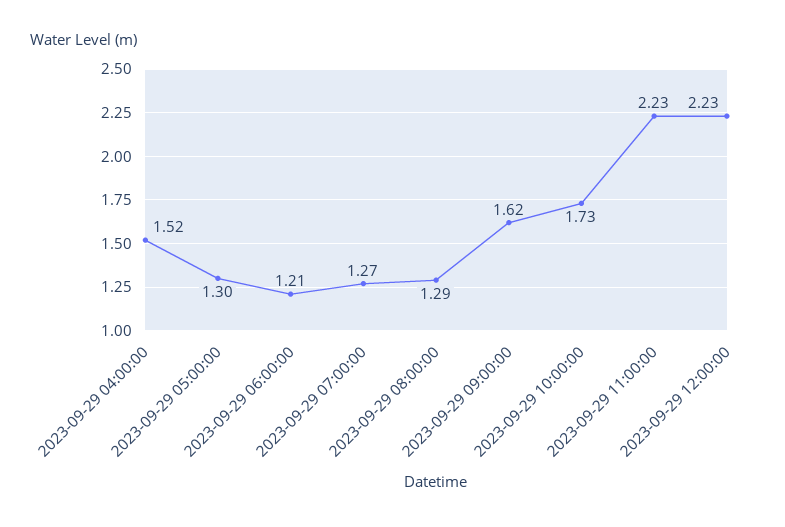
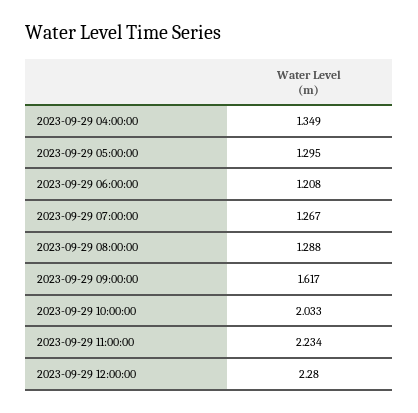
  {
-   "2023-09-29 04:00:00": 1.52,
+   "2023-09-29 04:00:00": 1.349,
    "2023-09-29 05:00:00": 1.295,
    "2023-09-29 06:00:00": 1.208,
    "2023-09-29 07:00:00": 1.267,
    "2023-09-29 08:00:00": 1.288,
    "2023-09-29 09:00:00": 1.617,
-   "2023-09-29 10:00:00": 1.73,
+   "2023-09-29 10:00:00": 2.033,
    "2023-09-29 11:00:00": 2.234,
-   "2023-09-29 12:00:00": 2.23
+   "2023-09-29 12:00:00": 2.28
  }

